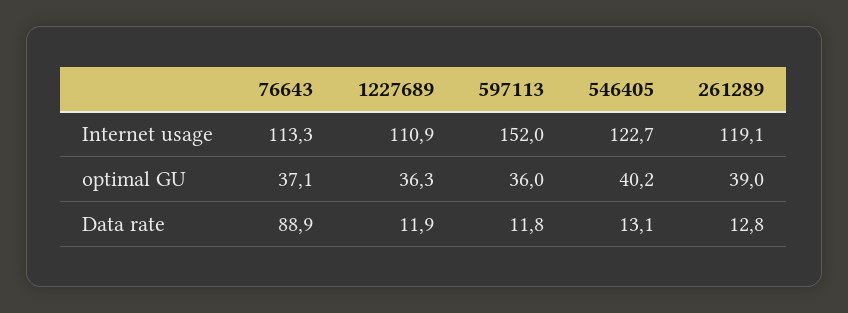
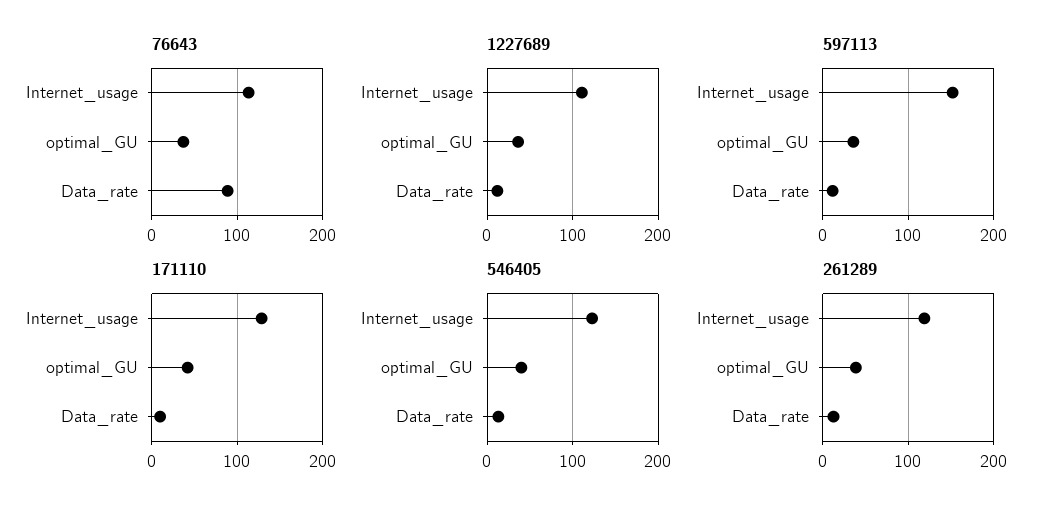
  {
    "76643": {
      "Internet usage": 113.3,
      "optimal GU": 37.1,
      "Data rate": 88.9
    },
    "1227689": {
      "Internet usage": 110.9,
      "optimal GU": 36.3,
      "Data rate": 11.9
    },
    "597113": {
      "Internet usage": 152,
      "optimal GU": 36,
      "Data rate": 11.8
    },
    "546405": {
      "Internet usage": 122.7,
      "optimal GU": 40.2,
      "Data rate": 13.1
    },
    "261289": {
      "Internet usage": 119.1,
      "optimal GU": 39,
      "Data rate": 12.8
-   }
+   },
+   "171110": {
+     "Internet usage": 130,
+     "optimal GU": 40,
+     "Data rate": 10
+   }
  }

